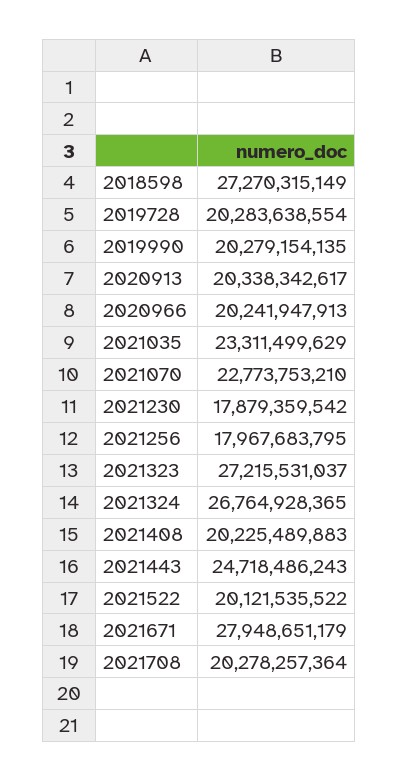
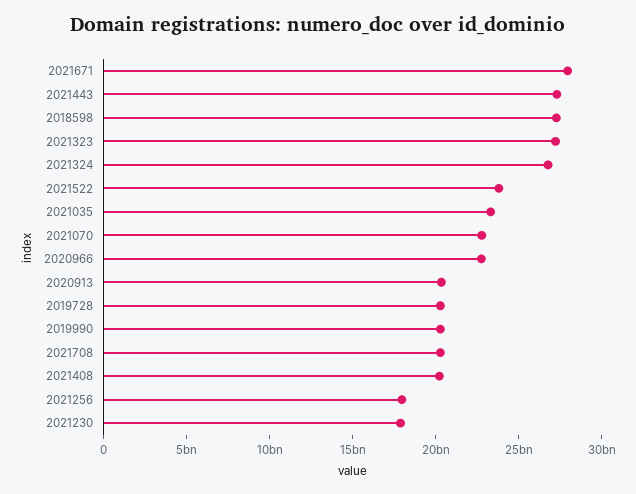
  {
    "2018598": 27270315149,
    "2019728": 20283638554,
    "2019990": 20279154135,
    "2020913": 20338342617,
-   "2020966": 20241947913,
+   "2020966": 23000000000,
    "2021035": 23311499629,
    "2021070": 22773753210,
    "2021230": 17879359542,
    "2021256": 17967683795,
    "2021323": 27215531037,
    "2021324": 26764928365,
    "2021408": 20225489883,
-   "2021443": 24718486243,
+   "2021443": 27000000000,
-   "2021522": 20121535522,
+   "2021522": 24000000000,
    "2021671": 27948651179,
    "2021708": 20278257364
  }

